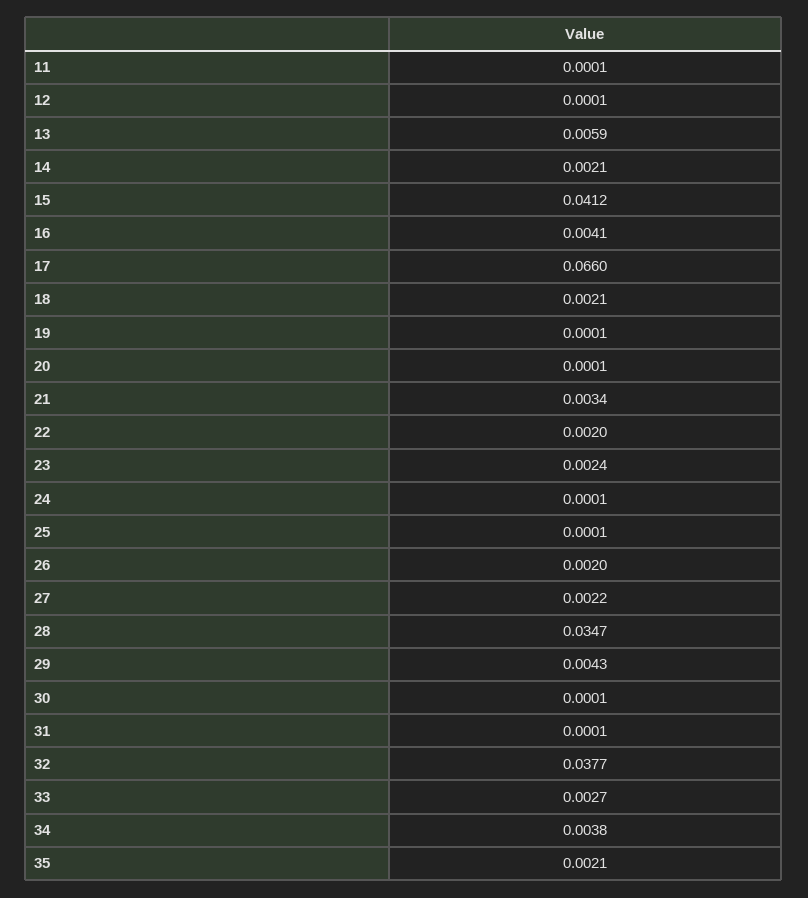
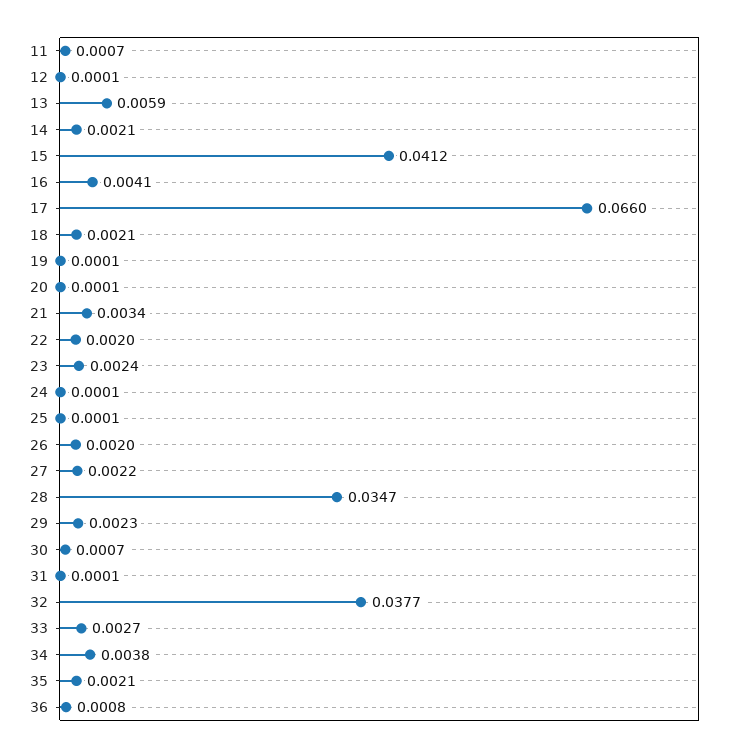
  {
-   "11": 0.0001,
+   "11": 0.0007,
    "12": 0.0001,
    "13": 0.0059,
    "14": 0.0021,
    "15": 0.0412,
    "16": 0.0041,
    "17": 0.066,
    "18": 0.0021,
    "19": 0.0001,
    "20": 0.0001,
    "21": 0.0034,
    "22": 0.002,
    "23": 0.0024,
    "24": 0.0001,
    "25": 0.0001,
    "26": 0.002,
    "27": 0.0022,
    "28": 0.0347,
-   "29": 0.0043,
+   "29": 0.0023,
-   "30": 0.0001,
+   "30": 0.0007,
    "31": 0.0001,
    "32": 0.0377,
    "33": 0.0027,
    "34": 0.0038,
-   "35": 0.0021
+   "35": 0.0021,
+   "36": 0.0008
  }

